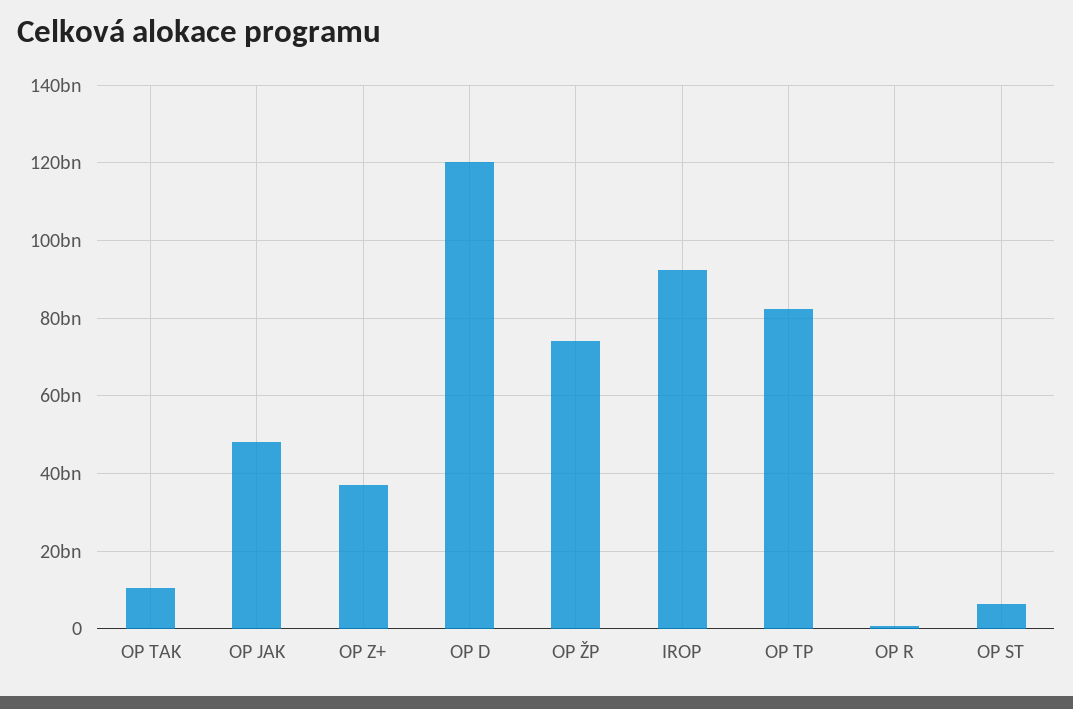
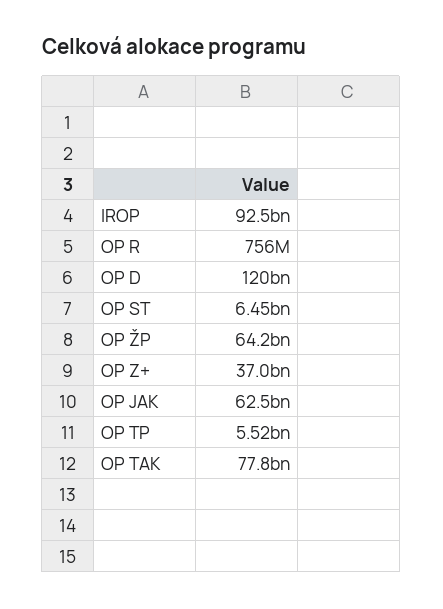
  {
-   "OP TAK": 10000000000,
+   "OP TAK": 77800000000,
-   "OP JAK": 48000000000,
+   "OP JAK": 62500000000,
    "OP Z+": 37000000000,
    "OP D": 120000000000,
-   "OP ŽP": 74000000000,
+   "OP ŽP": 64200000000,
    "IROP": 92500000000,
-   "OP TP": 82000000000,
+   "OP TP": 5520000000,
    "OP R": 756000000,
    "OP ST": 6450000000
  }

